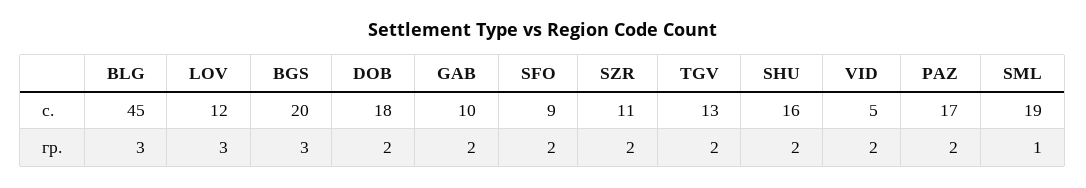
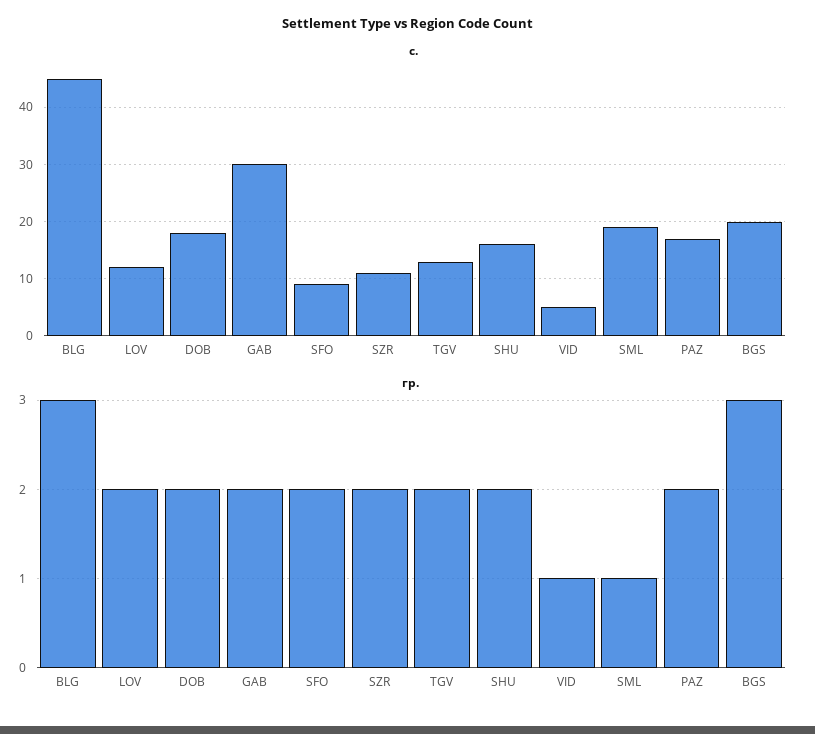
  {
    "с.": {
      "BLG": 45,
      "LOV": 12,
      "BGS": 20,
      "DOB": 18,
-     "GAB": 10,
+     "GAB": 30,
      "SFO": 9,
      "SZR": 11,
      "TGV": 13,
      "SHU": 16,
      "VID": 5,
      "PAZ": 17,
      "SML": 19
    },
    "гр.": {
      "BLG": 3,
-     "LOV": 3,
+     "LOV": 2,
      "BGS": 3,
      "DOB": 2,
      "GAB": 2,
      "SFO": 2,
      "SZR": 2,
      "TGV": 2,
      "SHU": 2,
-     "VID": 2,
+     "VID": 1,
      "PAZ": 2,
      "SML": 1
    }
  }

